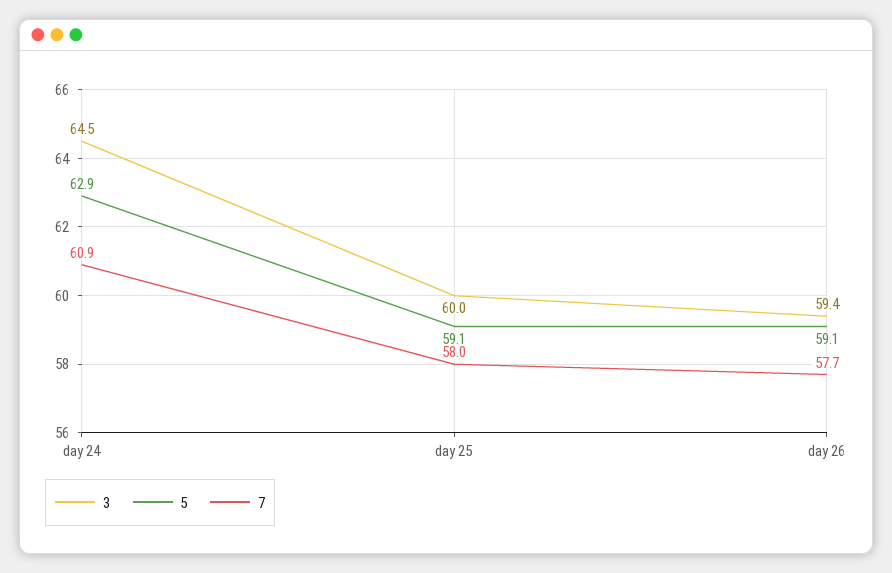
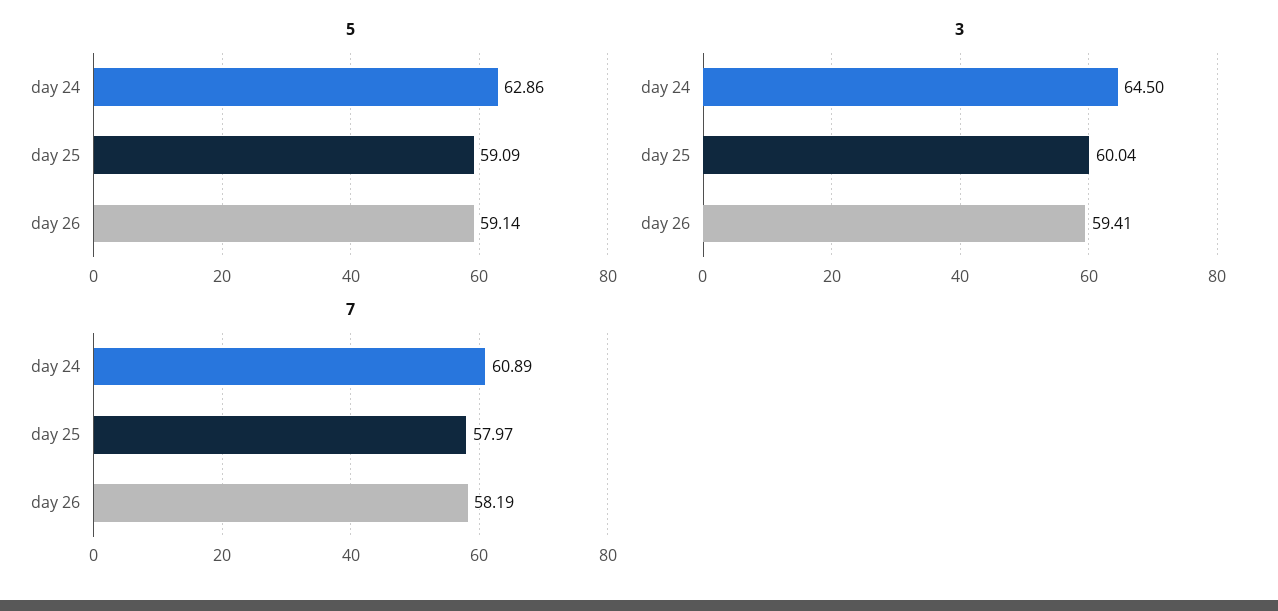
  {
    "3": {
      "day 24": 64.5,
      "day 25": 60.04,
      "day 26": 59.41
    },
    "5": {
      "day 24": 62.86,
      "day 25": 59.09,
      "day 26": 59.14
    },
    "7": {
      "day 24": 60.89,
      "day 25": 57.97,
-     "day 26": 57.7
+     "day 26": 58.19
    }
  }

